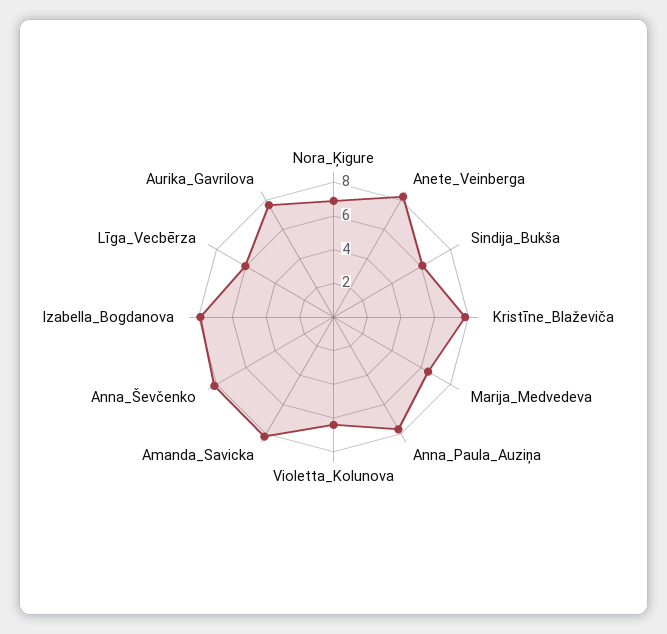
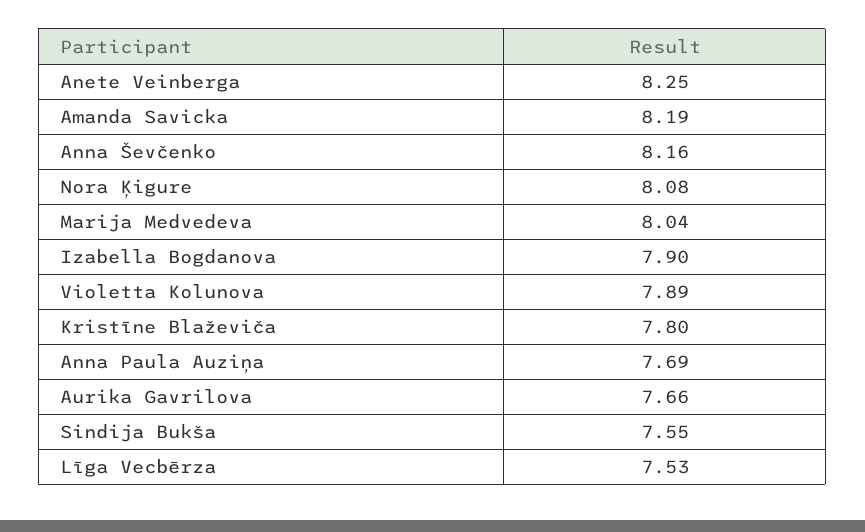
  {
-   "Nora_Ķigure": 7,
+   "Nora_Ķigure": 8.08,
    "Anete_Veinberga": 8.25,
-   "Sindija_Bukša": 6,
+   "Sindija_Bukša": 7.55,
    "Kristīne_Blaževiča": 7.8,
-   "Marija_Medvedeva": 6.5,
+   "Marija_Medvedeva": 8.04,
    "Anna_Paula_Auziņa": 7.69,
-   "Violetta_Kolunova": 6.5,
+   "Violetta_Kolunova": 7.89,
    "Amanda_Savicka": 8.19,
    "Anna_Ševčenko": 8.16,
    "Izabella_Bogdanova": 7.9,
-   "Līga_Vecbērza": 6,
+   "Līga_Vecbērza": 7.53,
    "Aurika_Gavrilova": 7.66
  }

